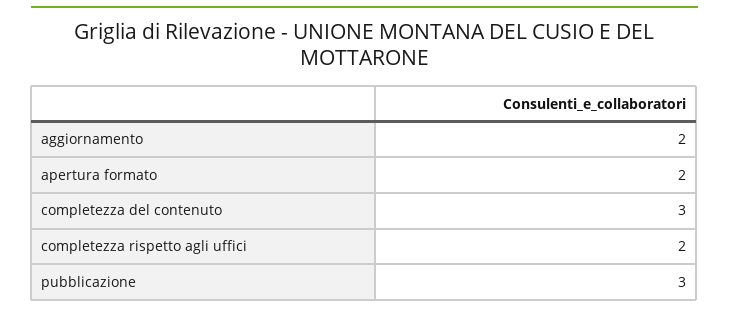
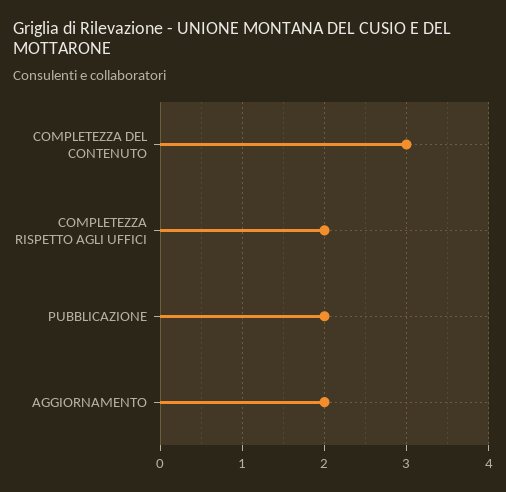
  {
    "aggiornamento": 2,
-   "apertura formato": 2,
    "completezza del contenuto": 3,
    "completezza rispetto agli uffici": 2,
-   "pubblicazione": 3
+   "pubblicazione": 2
  }

